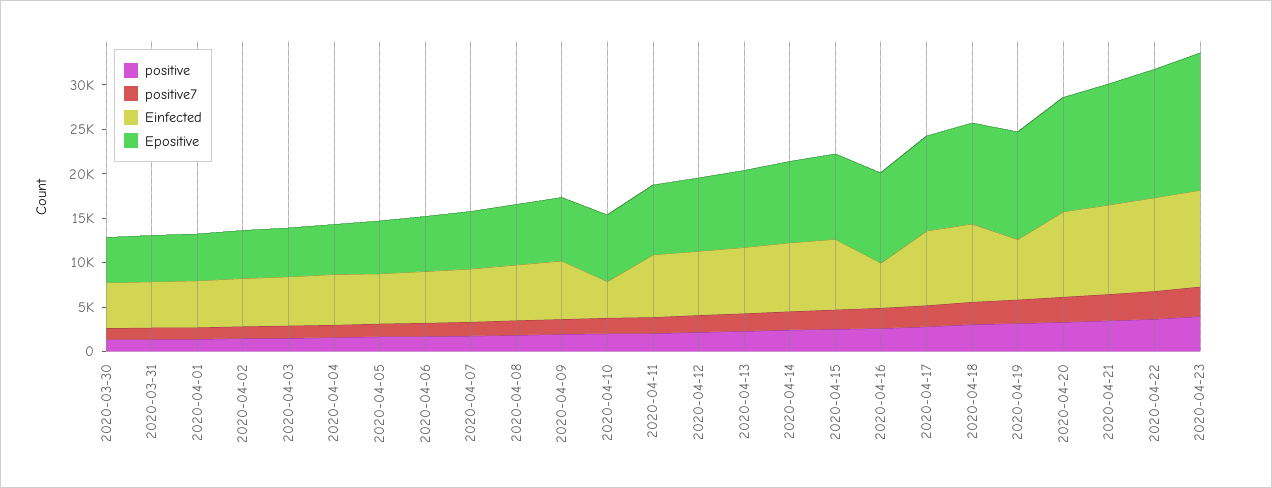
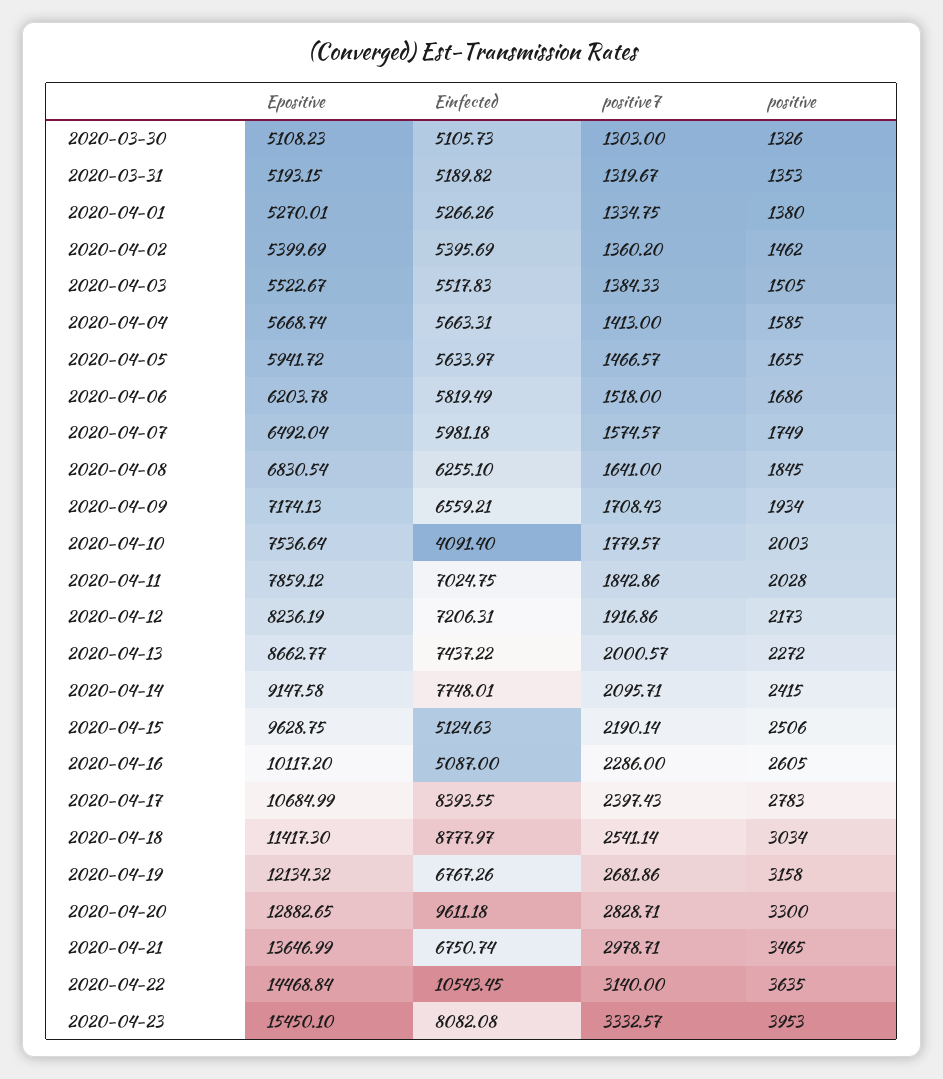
  {
    "positive": {
      "2020-03-30": 1326,
      "2020-03-31": 1353,
      "2020-04-01": 1380,
      "2020-04-02": 1462,
      "2020-04-03": 1505,
      "2020-04-04": 1585,
      "2020-04-05": 1655,
      "2020-04-06": 1686,
      "2020-04-07": 1749,
      "2020-04-08": 1845,
      "2020-04-09": 1934,
      "2020-04-10": 2003,
      "2020-04-11": 2028,
      "2020-04-12": 2173,
      "2020-04-13": 2272,
      "2020-04-14": 2415,
      "2020-04-15": 2506,
      "2020-04-16": 2605,
      "2020-04-17": 2783,
      "2020-04-18": 3034,
      "2020-04-19": 3158,
      "2020-04-20": 3300,
      "2020-04-21": 3465,
      "2020-04-22": 3635,
      "2020-04-23": 3953
    },
    "positive7": {
      "2020-03-30": 1303,
      "2020-03-31": 1319.67,
      "2020-04-01": 1334.75,
      "2020-04-02": 1360.2,
      "2020-04-03": 1384.33,
      "2020-04-04": 1413,
      "2020-04-05": 1466.57,
      "2020-04-06": 1518,
      "2020-04-07": 1574.57,
      "2020-04-08": 1641,
      "2020-04-09": 1708.43,
      "2020-04-10": 1779.57,
      "2020-04-11": 1842.86,
      "2020-04-12": 1916.86,
      "2020-04-13": 2000.57,
      "2020-04-14": 2095.71,
      "2020-04-15": 2190.14,
      "2020-04-16": 2286,
      "2020-04-17": 2397.43,
      "2020-04-18": 2541.14,
      "2020-04-19": 2681.86,
      "2020-04-20": 2828.71,
      "2020-04-21": 2978.71,
      "2020-04-22": 3140,
      "2020-04-23": 3332.57
    },
    "Einfected": {
      "2020-03-30": 5105.73,
      "2020-03-31": 5189.82,
      "2020-04-01": 5266.26,
      "2020-04-02": 5395.69,
      "2020-04-03": 5517.83,
      "2020-04-04": 5663.31,
      "2020-04-05": 5633.97,
      "2020-04-06": 5819.49,
      "2020-04-07": 5981.18,
      "2020-04-08": 6255.1,
      "2020-04-09": 6559.21,
      "2020-04-10": 4091.4,
      "2020-04-11": 7024.75,
      "2020-04-12": 7206.31,
      "2020-04-13": 7437.22,
      "2020-04-14": 7748.01,
-     "2020-04-15": 8000,
+     "2020-04-15": 5124.63,
      "2020-04-16": 5087,
      "2020-04-17": 8393.55,
      "2020-04-18": 8777.97,
      "2020-04-19": 6767.26,
      "2020-04-20": 9611.18,
-     "2020-04-21": 10000,
+     "2020-04-21": 6750.74,
      "2020-04-22": 10543.45,
-     "2020-04-23": 11000
+     "2020-04-23": 8082.08
    },
    "Epositive": {
      "2020-03-30": 5108.23,
      "2020-03-31": 5193.15,
      "2020-04-01": 5270.01,
      "2020-04-02": 5399.69,
      "2020-04-03": 5522.67,
      "2020-04-04": 5668.74,
      "2020-04-05": 5941.72,
      "2020-04-06": 6203.78,
      "2020-04-07": 6492.04,
      "2020-04-08": 6830.54,
      "2020-04-09": 7174.13,
      "2020-04-10": 7536.64,
      "2020-04-11": 7859.12,
      "2020-04-12": 8236.19,
      "2020-04-13": 8662.77,
      "2020-04-14": 9147.58,
      "2020-04-15": 9628.75,
      "2020-04-16": 10117.2,
      "2020-04-17": 10684.99,
      "2020-04-18": 11417.3,
      "2020-04-19": 12134.32,
      "2020-04-20": 12882.65,
      "2020-04-21": 13646.99,
      "2020-04-22": 14468.84,
      "2020-04-23": 15450.1
    }
  }

